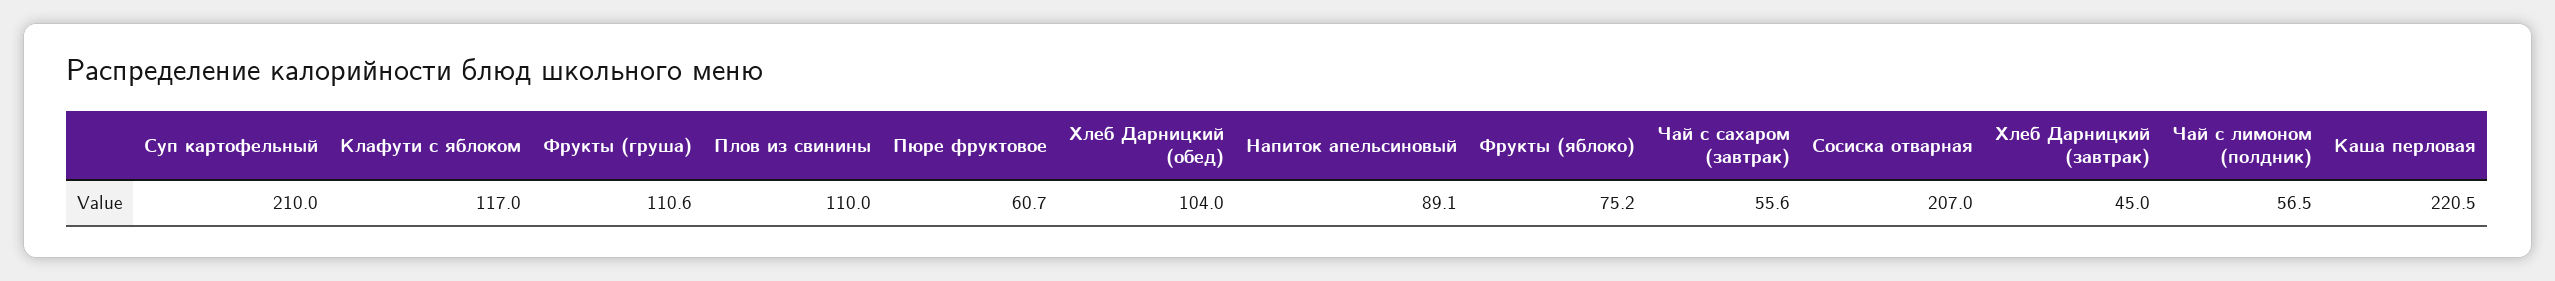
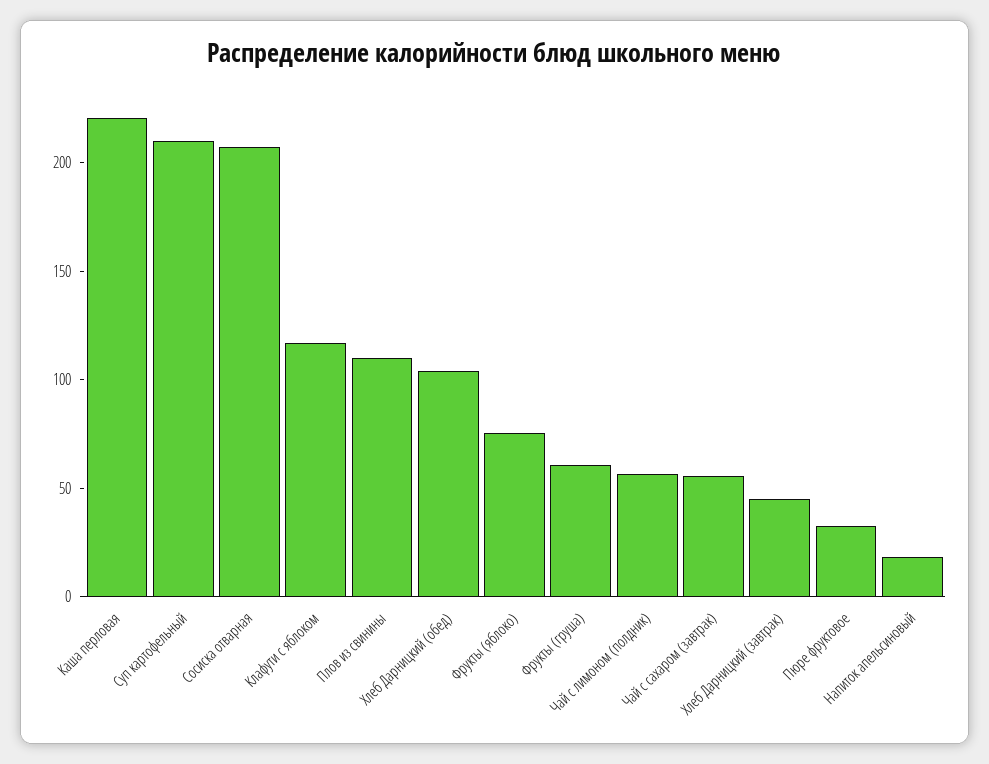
  {
    "Суп картофельный": 210,
    "Клафути с яблоком": 117,
-   "Фрукты (груша)": 110.6,
+   "Фрукты (груша)": 60,
    "Плов из свинины": 110,
-   "Пюре фруктовое": 60.7,
+   "Пюре фруктовое": 30,
    "Хлеб Дарницкий (обед)": 104,
-   "Напиток апельсиновый": 89.1,
+   "Напиток апельсиновый": 20,
    "Фрукты (яблоко)": 75.2,
    "Чай с сахаром (завтрак)": 55.6,
    "Сосиска отварная": 207,
    "Хлеб Дарницкий (завтрак)": 45,
    "Чай с лимоном (полдник)": 56.5,
    "Каша перловая": 220.5
  }

